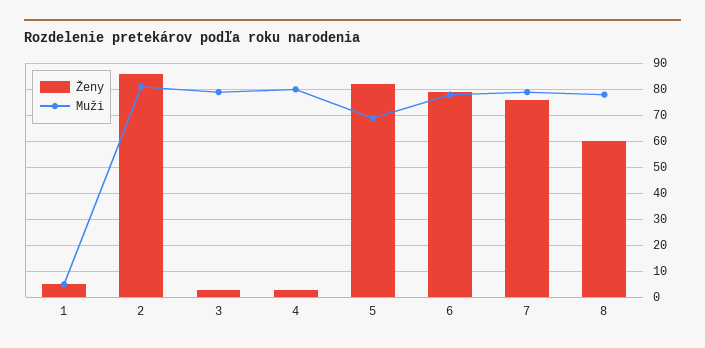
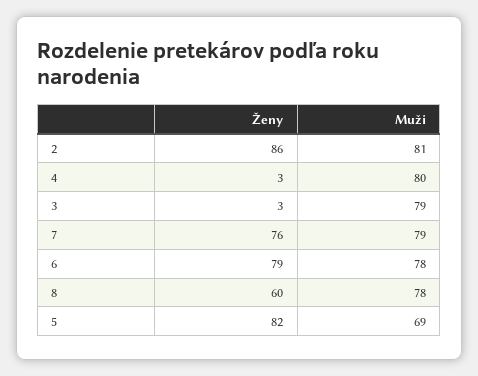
  {
    "Ženy": {
-     "1": 5,
      "2": 86,
      "3": 3,
      "4": 3,
      "5": 82,
      "6": 79,
      "7": 76,
      "8": 60
    },
    "Muži": {
-     "1": 5,
      "2": 81,
      "3": 79,
      "4": 80,
      "5": 69,
      "6": 78,
      "7": 79,
      "8": 78
    }
  }

